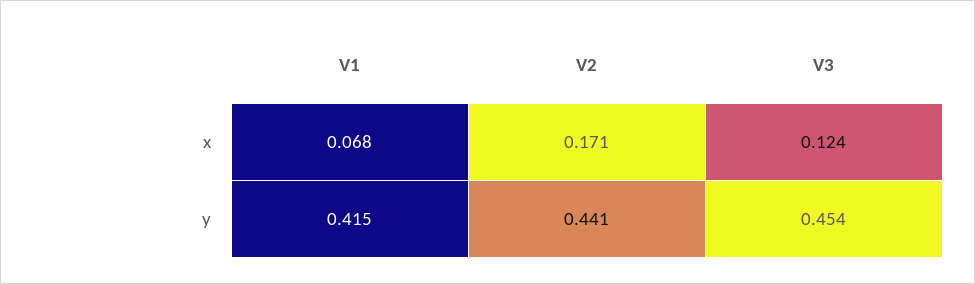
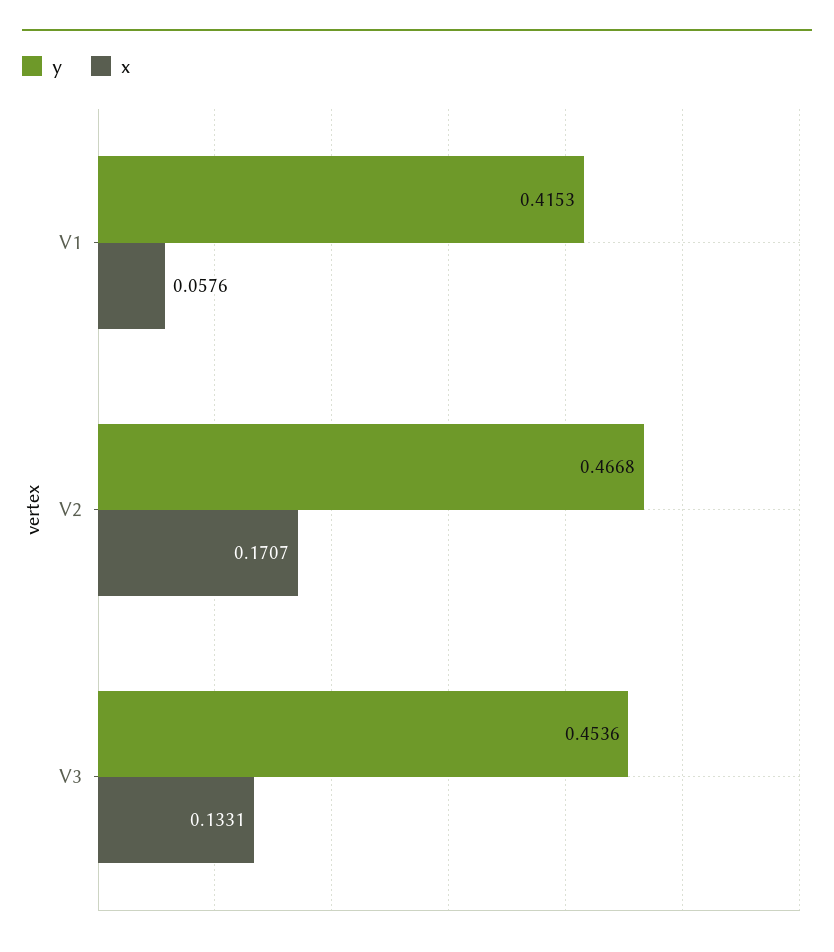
  {
    "x": {
-     "V1": 0.068,
+     "V1": 0.0576,
      "V2": 0.1707,
-     "V3": 0.124
+     "V3": 0.1331
    },
    "y": {
      "V1": 0.4153,
-     "V2": 0.441,
+     "V2": 0.4668,
      "V3": 0.4536
    }
  }

